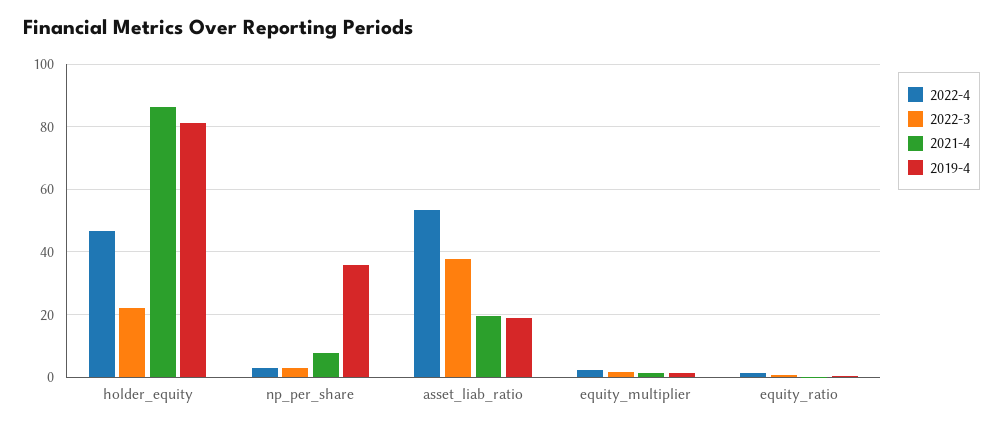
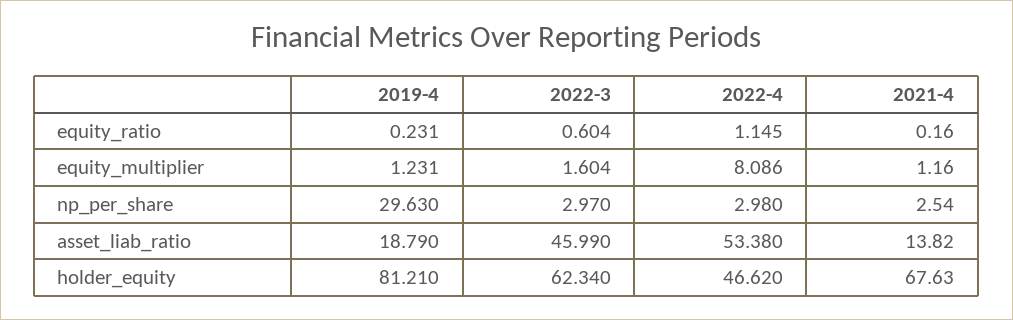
  {
    "2022-4": {
      "holder_equity": 46.62,
      "np_per_share": 2.98,
      "asset_liab_ratio": 53.38,
-     "equity_multiplier": 2,
+     "equity_multiplier": 8.086,
      "equity_ratio": 1.145
    },
    "2022-3": {
-     "holder_equity": 22,
+     "holder_equity": 62.34,
      "np_per_share": 2.97,
-     "asset_liab_ratio": 38,
+     "asset_liab_ratio": 45.99,
      "equity_multiplier": 1.604,
      "equity_ratio": 0.604
    },
    "2021-4": {
-     "holder_equity": 86,
+     "holder_equity": 67.63,
-     "np_per_share": 8,
+     "np_per_share": 2.54,
-     "asset_liab_ratio": 20,
+     "asset_liab_ratio": 13.82,
      "equity_multiplier": 1.16,
      "equity_ratio": 0.16
    },
    "2019-4": {
      "holder_equity": 81.21,
-     "np_per_share": 36,
+     "np_per_share": 29.63,
      "asset_liab_ratio": 18.79,
      "equity_multiplier": 1.231,
      "equity_ratio": 0.231
    }
  }

